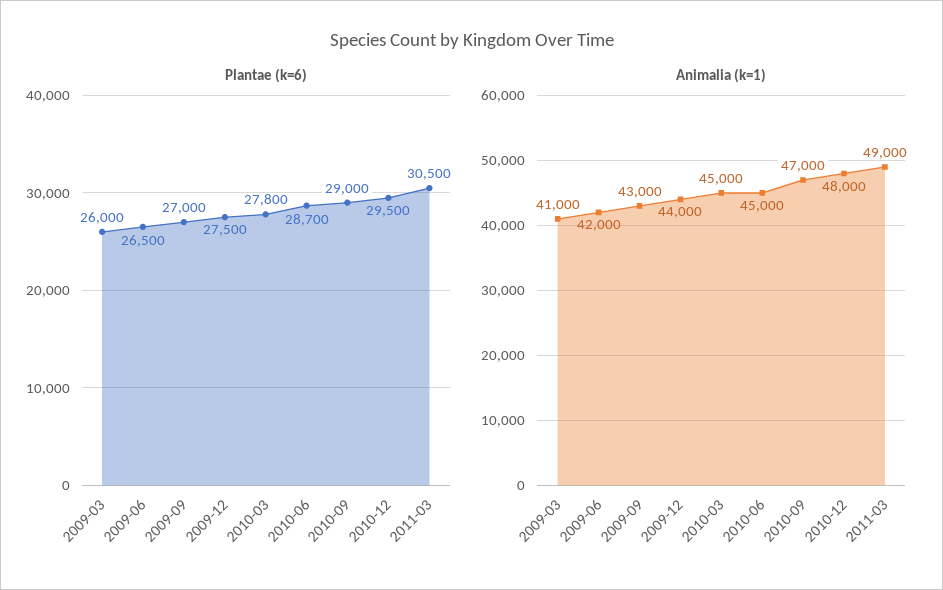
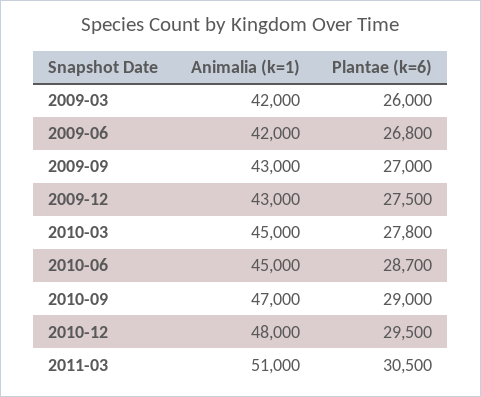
  {
    "Plantae (k=6)": {
      "2009-03": 26000,
-     "2009-06": 26500,
+     "2009-06": 26800,
      "2009-09": 27000,
      "2009-12": 27500,
      "2010-03": 27800,
      "2010-06": 28700,
      "2010-09": 29000,
      "2010-12": 29500,
      "2011-03": 30500
    },
    "Animalia (k=1)": {
-     "2009-03": 41000,
+     "2009-03": 42000,
      "2009-06": 42000,
      "2009-09": 43000,
-     "2009-12": 44000,
+     "2009-12": 43000,
      "2010-03": 45000,
      "2010-06": 45000,
      "2010-09": 47000,
      "2010-12": 48000,
-     "2011-03": 49000
+     "2011-03": 51000
    }
  }

